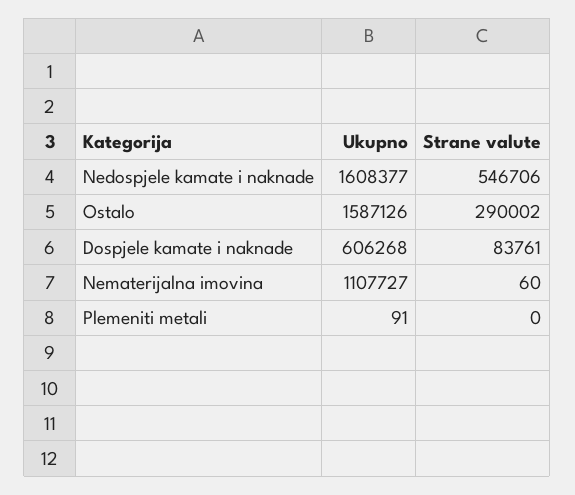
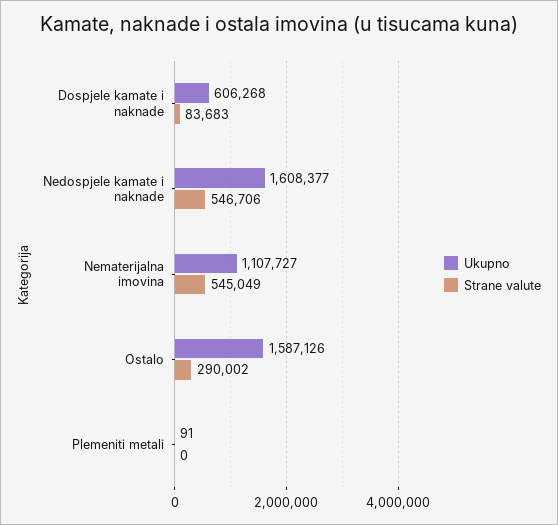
  {
    "Ukupno": {
      "Nedospjele kamate i naknade": 1608377,
      "Ostalo": 1587126,
      "Dospjele kamate i naknade": 606268,
      "Nematerijalna imovina": 1107727,
      "Plemeniti metali": 91
    },
    "Strane valute": {
      "Nedospjele kamate i naknade": 546706,
      "Ostalo": 290002,
-     "Dospjele kamate i naknade": 83761,
+     "Dospjele kamate i naknade": 83683,
-     "Nematerijalna imovina": 60,
+     "Nematerijalna imovina": 545049,
      "Plemeniti metali": 0
    }
  }

